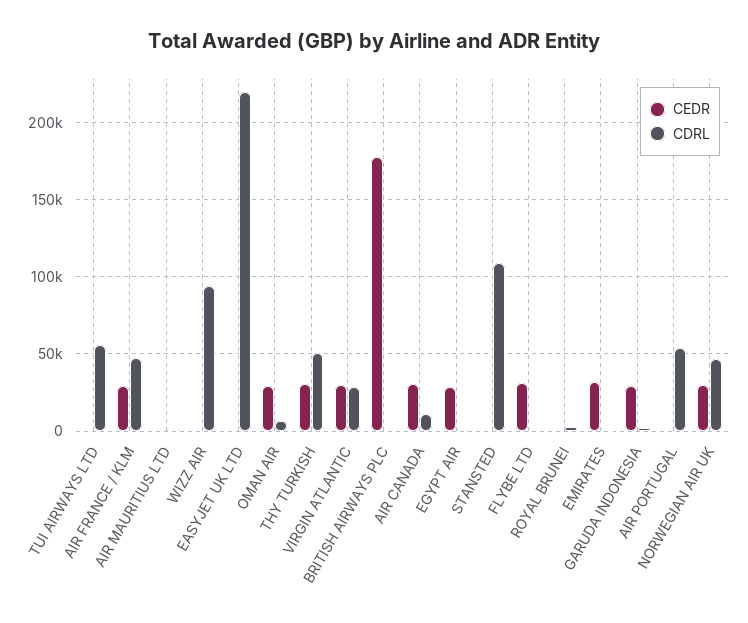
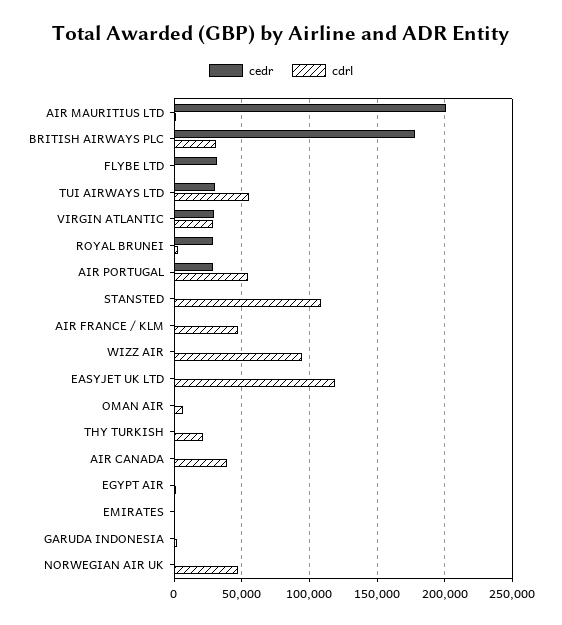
  {
    "CEDR": {
-     "TUI AIRWAYS LTD": 0,
+     "TUI AIRWAYS LTD": 30000,
-     "AIR FRANCE / KLM": 30000,
+     "AIR FRANCE / KLM": 0,
-     "AIR MAURITIUS LTD": 0,
+     "AIR MAURITIUS LTD": 200000,
      "WIZZ AIR": 0,
      "EASYJET UK LTD": 0,
-     "OMAN AIR": 30000,
+     "OMAN AIR": 0,
-     "THY TURKISH": 30000,
+     "THY TURKISH": 0,
      "VIRGIN ATLANTIC": 30000,
      "BRITISH AIRWAYS PLC": 180000,
-     "AIR CANADA": 30000,
+     "AIR CANADA": 0,
-     "EGYPT AIR": 30000,
+     "EGYPT AIR": 0,
      "STANSTED": 0,
      "FLYBE LTD": 30000,
-     "ROYAL BRUNEI": 0,
+     "ROYAL BRUNEI": 30000,
-     "EMIRATES": 30000,
+     "EMIRATES": 0,
-     "GARUDA INDONESIA": 30000,
+     "GARUDA INDONESIA": 0,
-     "AIR PORTUGAL": 0,
+     "AIR PORTUGAL": 30000,
-     "NORWEGIAN AIR UK": 30000
+     "NORWEGIAN AIR UK": 0
    },
    "CDRL": {
      "TUI AIRWAYS LTD": 55000,
      "AIR FRANCE / KLM": 45000,
      "AIR MAURITIUS LTD": 0,
      "WIZZ AIR": 95000,
-     "EASYJET UK LTD": 220000,
+     "EASYJET UK LTD": 120000,
      "OMAN AIR": 5000,
-     "THY TURKISH": 50000,
+     "THY TURKISH": 20000,
      "VIRGIN ATLANTIC": 30000,
-     "BRITISH AIRWAYS PLC": 0,
+     "BRITISH AIRWAYS PLC": 30000,
-     "AIR CANADA": 10000,
+     "AIR CANADA": 40000,
      "EGYPT AIR": 0,
      "STANSTED": 110000,
      "FLYBE LTD": 0,
      "ROYAL BRUNEI": 5000,
      "EMIRATES": 0,
      "GARUDA INDONESIA": 0,
      "AIR PORTUGAL": 55000,
      "NORWEGIAN AIR UK": 45000
    }
  }

